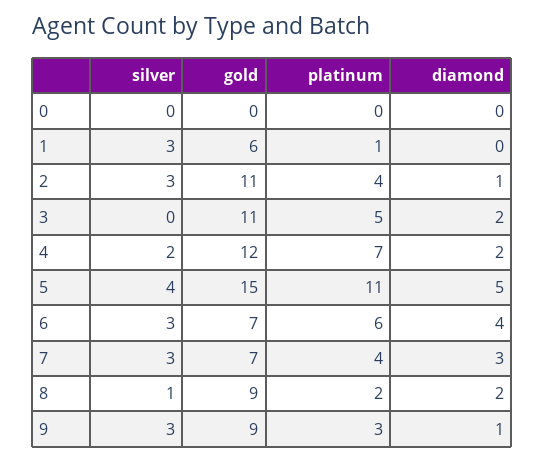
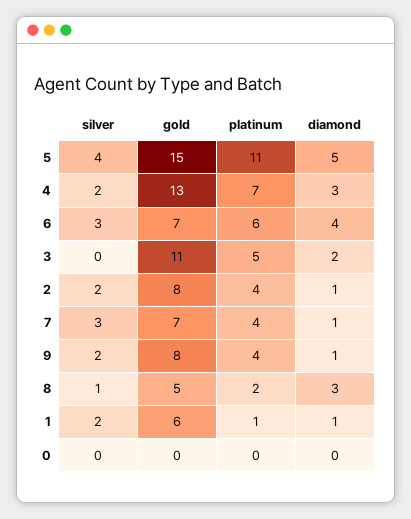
  {
    "silver": {
      "0": 0,
-     "1": 3,
+     "1": 2,
-     "2": 3,
+     "2": 2,
      "3": 0,
      "4": 2,
      "5": 4,
      "6": 3,
      "7": 3,
      "8": 1,
-     "9": 3
+     "9": 2
    },
    "gold": {
      "0": 0,
      "1": 6,
-     "2": 11,
+     "2": 8,
      "3": 11,
-     "4": 12,
+     "4": 13,
      "5": 15,
      "6": 7,
      "7": 7,
-     "8": 9,
+     "8": 5,
-     "9": 9
+     "9": 8
    },
    "platinum": {
      "0": 0,
      "1": 1,
      "2": 4,
      "3": 5,
      "4": 7,
      "5": 11,
      "6": 6,
      "7": 4,
      "8": 2,
-     "9": 3
+     "9": 4
    },
    "diamond": {
      "0": 0,
-     "1": 0,
+     "1": 1,
      "2": 1,
      "3": 2,
-     "4": 2,
+     "4": 3,
      "5": 5,
      "6": 4,
-     "7": 3,
+     "7": 1,
-     "8": 2,
+     "8": 3,
      "9": 1
    }
  }

